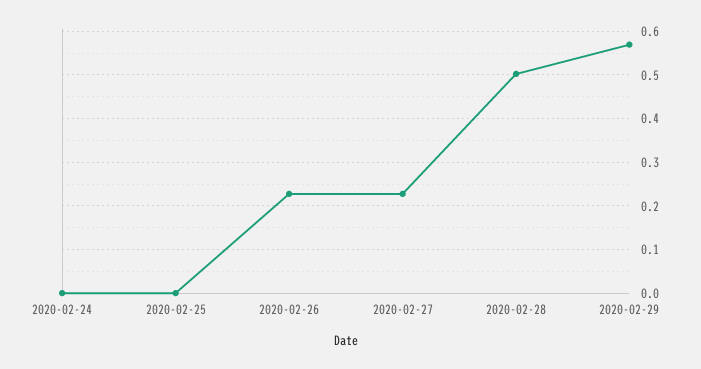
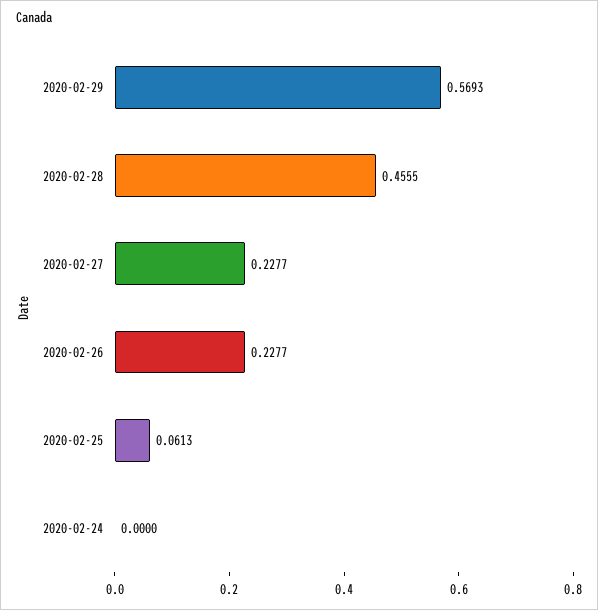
  {
    "2020-02-24": 0,
-   "2020-02-25": 0,
+   "2020-02-25": 0.0613,
    "2020-02-26": 0.2277,
    "2020-02-27": 0.2277,
-   "2020-02-28": 0.5,
+   "2020-02-28": 0.4555,
    "2020-02-29": 0.5693
  }

